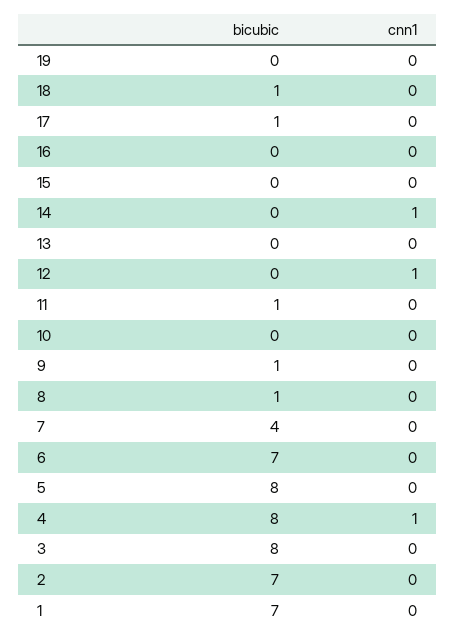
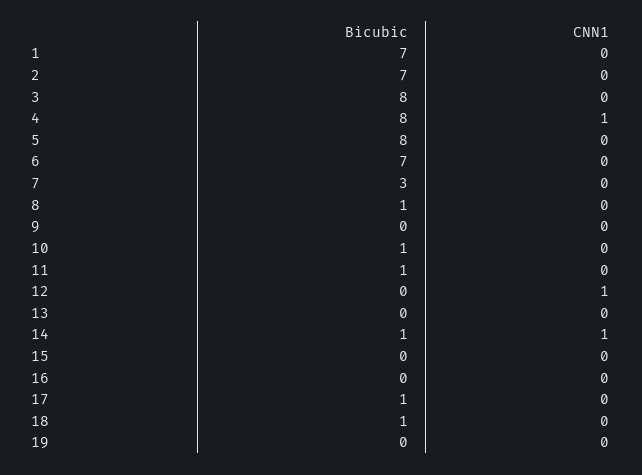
  {
    "bicubic": {
      "19": 0,
      "18": 1,
      "17": 1,
      "16": 0,
      "15": 0,
-     "14": 0,
+     "14": 1,
      "13": 0,
      "12": 0,
      "11": 1,
-     "10": 0,
+     "10": 1,
-     "9": 1,
+     "9": 0,
      "8": 1,
-     "7": 4,
+     "7": 3,
      "6": 7,
      "5": 8,
      "4": 8,
      "3": 8,
      "2": 7,
      "1": 7
    },
    "cnn1": {
      "19": 0,
      "18": 0,
      "17": 0,
      "16": 0,
      "15": 0,
      "14": 1,
      "13": 0,
      "12": 1,
      "11": 0,
      "10": 0,
      "9": 0,
      "8": 0,
      "7": 0,
      "6": 0,
      "5": 0,
      "4": 1,
      "3": 0,
      "2": 0,
      "1": 0
    }
  }

